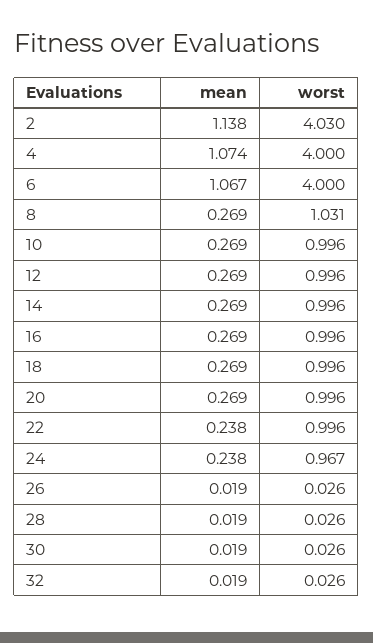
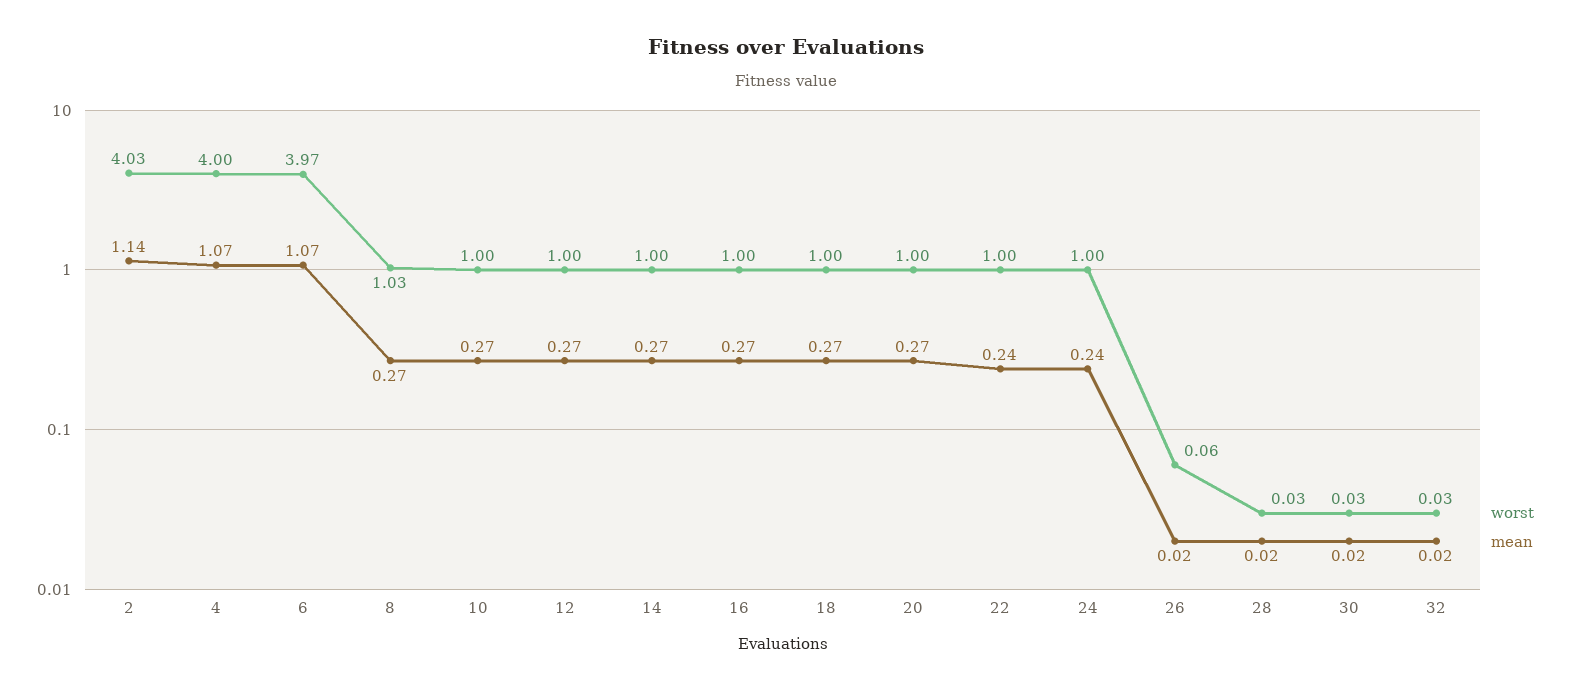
  {
    "mean": {
      "2": 1.138,
      "4": 1.074,
      "6": 1.067,
      "8": 0.269,
      "10": 0.269,
      "12": 0.269,
      "14": 0.269,
      "16": 0.269,
      "18": 0.269,
      "20": 0.269,
      "22": 0.238,
      "24": 0.238,
      "26": 0.019,
      "28": 0.019,
      "30": 0.019,
      "32": 0.019
    },
    "worst": {
      "2": 4.03,
      "4": 4,
-     "6": 4,
+     "6": 3.97,
      "8": 1.031,
      "10": 0.996,
      "12": 0.996,
      "14": 0.996,
      "16": 0.996,
      "18": 0.996,
      "20": 0.996,
      "22": 0.996,
-     "24": 0.967,
+     "24": 1,
-     "26": 0.026,
+     "26": 0.06,
      "28": 0.026,
      "30": 0.026,
      "32": 0.026
    }
  }

